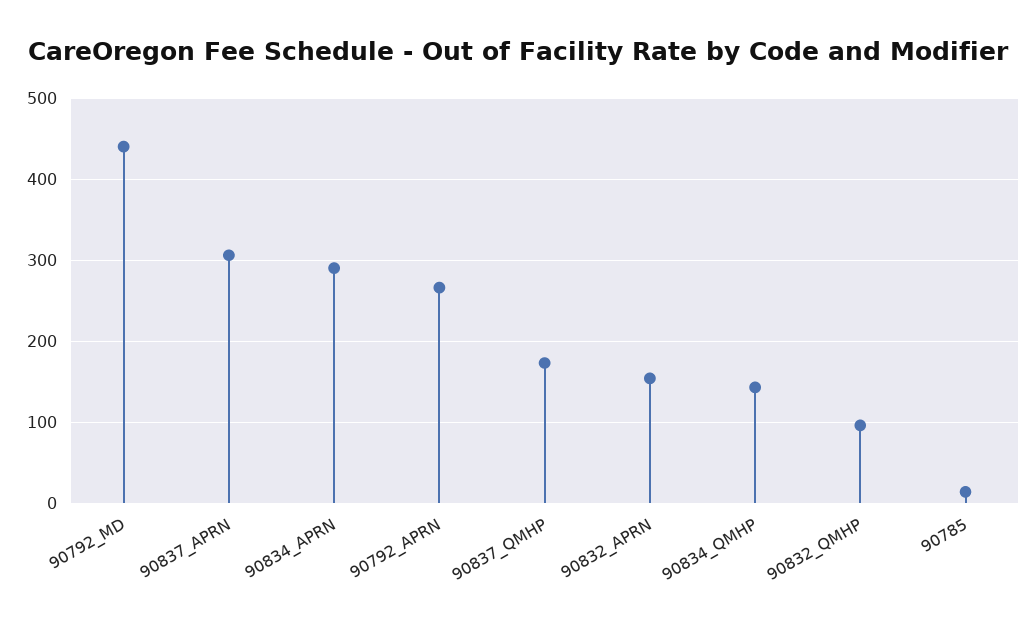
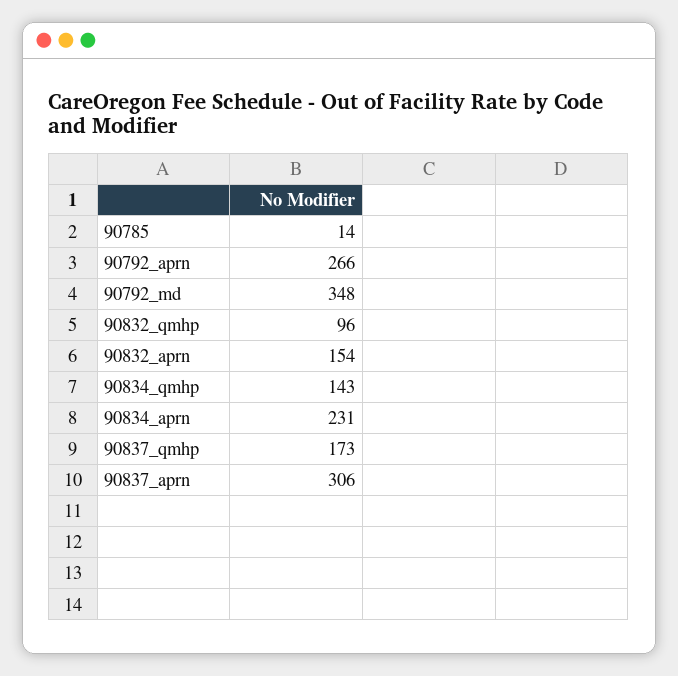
  {
-   "90792_MD": 440,
+   "90792_MD": 348,
    "90837_APRN": 306,
-   "90834_APRN": 290,
+   "90834_APRN": 231,
    "90792_APRN": 266,
    "90837_QMHP": 173,
    "90832_APRN": 154,
    "90834_QMHP": 143,
    "90832_QMHP": 96,
    "90785": 14
  }

